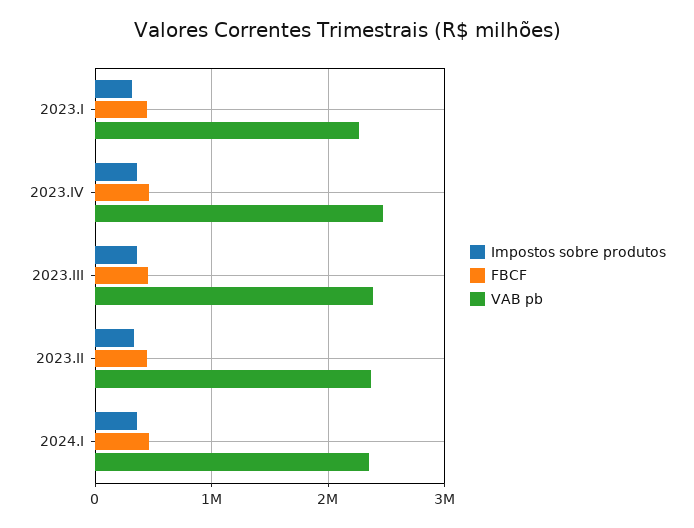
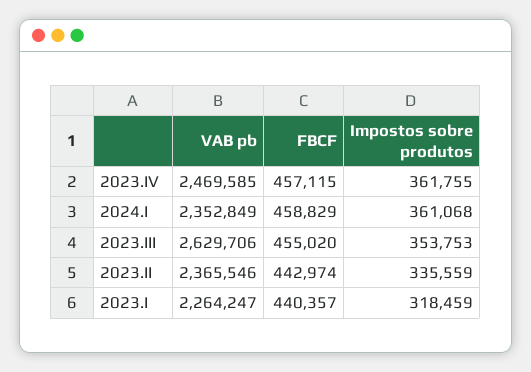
  {
    "Impostos sobre produtos": {
      "2023.I": 318459,
      "2023.IV": 361755,
      "2023.III": 353753,
      "2023.II": 335559,
      "2024.I": 361068
    },
    "FBCF": {
      "2023.I": 440357,
      "2023.IV": 457115,
      "2023.III": 455020,
      "2023.II": 442974,
      "2024.I": 458829
    },
    "VAB pb": {
      "2023.I": 2264247,
      "2023.IV": 2469585,
-     "2023.III": 2400000,
+     "2023.III": 2629706,
      "2023.II": 2365546,
      "2024.I": 2352849
    }
  }

